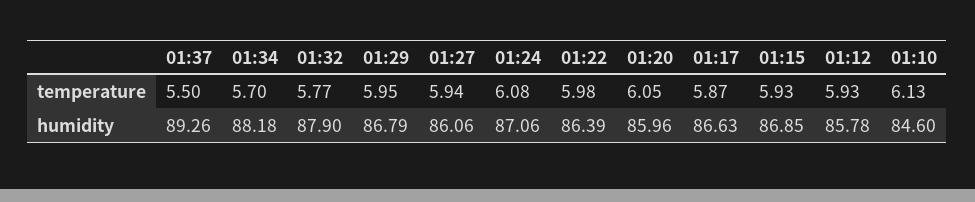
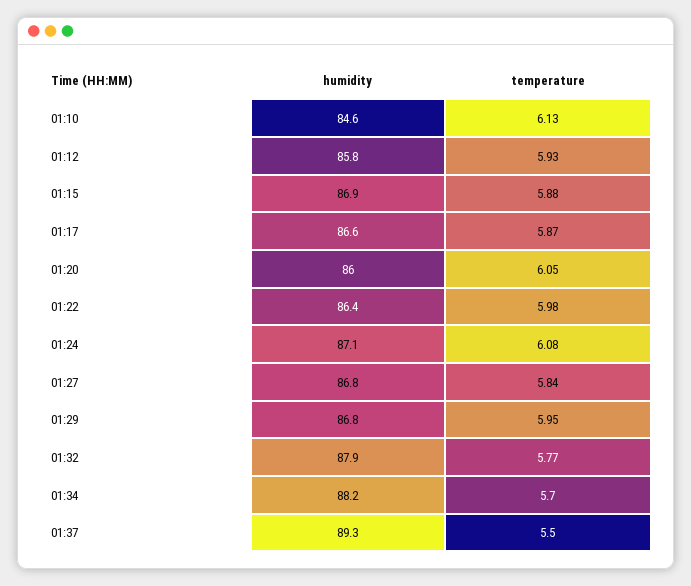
  {
    "01:37": {
      "temperature": 5.5,
      "humidity": 89.26
    },
    "01:34": {
      "temperature": 5.7,
      "humidity": 88.18
    },
    "01:32": {
      "temperature": 5.77,
      "humidity": 87.9
    },
    "01:29": {
      "temperature": 5.95,
      "humidity": 86.79
    },
    "01:27": {
-     "temperature": 5.94,
+     "temperature": 5.84,
-     "humidity": 86.06
+     "humidity": 86.8
    },
    "01:24": {
      "temperature": 6.08,
      "humidity": 87.06
    },
    "01:22": {
      "temperature": 5.98,
      "humidity": 86.39
    },
    "01:20": {
      "temperature": 6.05,
      "humidity": 85.96
    },
    "01:17": {
      "temperature": 5.87,
      "humidity": 86.63
    },
    "01:15": {
-     "temperature": 5.93,
+     "temperature": 5.88,
      "humidity": 86.85
    },
    "01:12": {
      "temperature": 5.93,
      "humidity": 85.78
    },
    "01:10": {
      "temperature": 6.13,
      "humidity": 84.6
    }
  }

